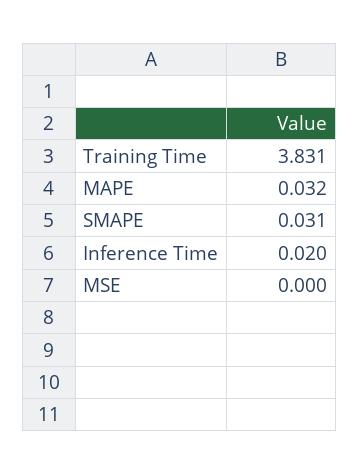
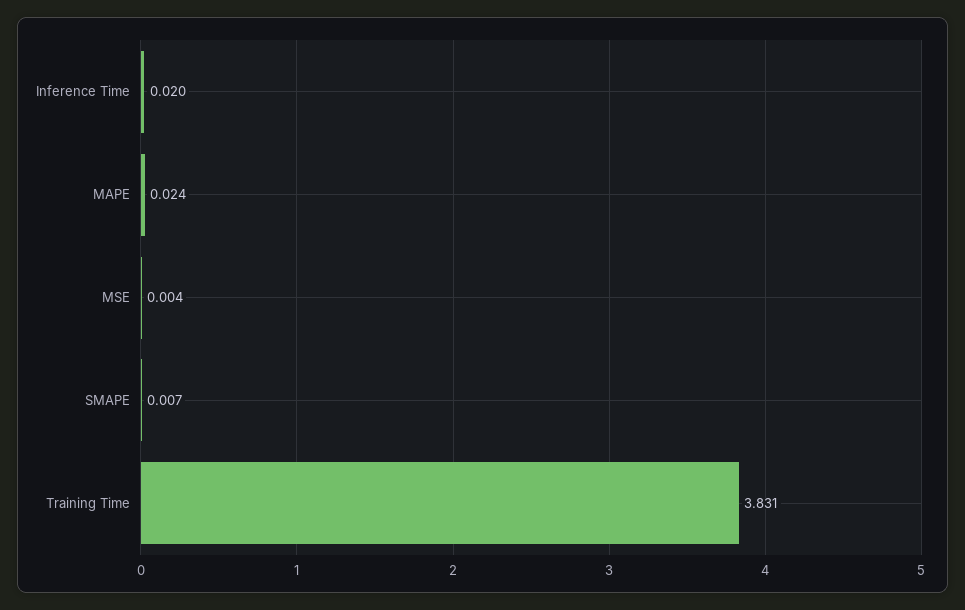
  {
    "Training Time": 3.831,
-   "MAPE": 0.032,
+   "MAPE": 0.024,
-   "SMAPE": 0.031,
+   "SMAPE": 0.007,
    "Inference Time": 0.02,
-   "MSE": 0
+   "MSE": 0.004
  }

